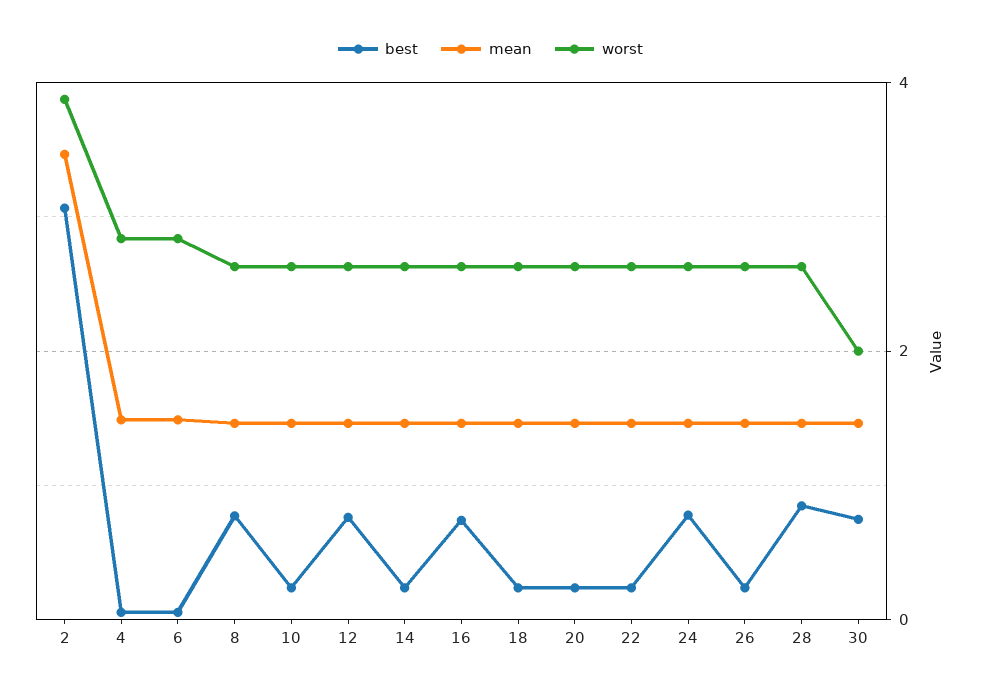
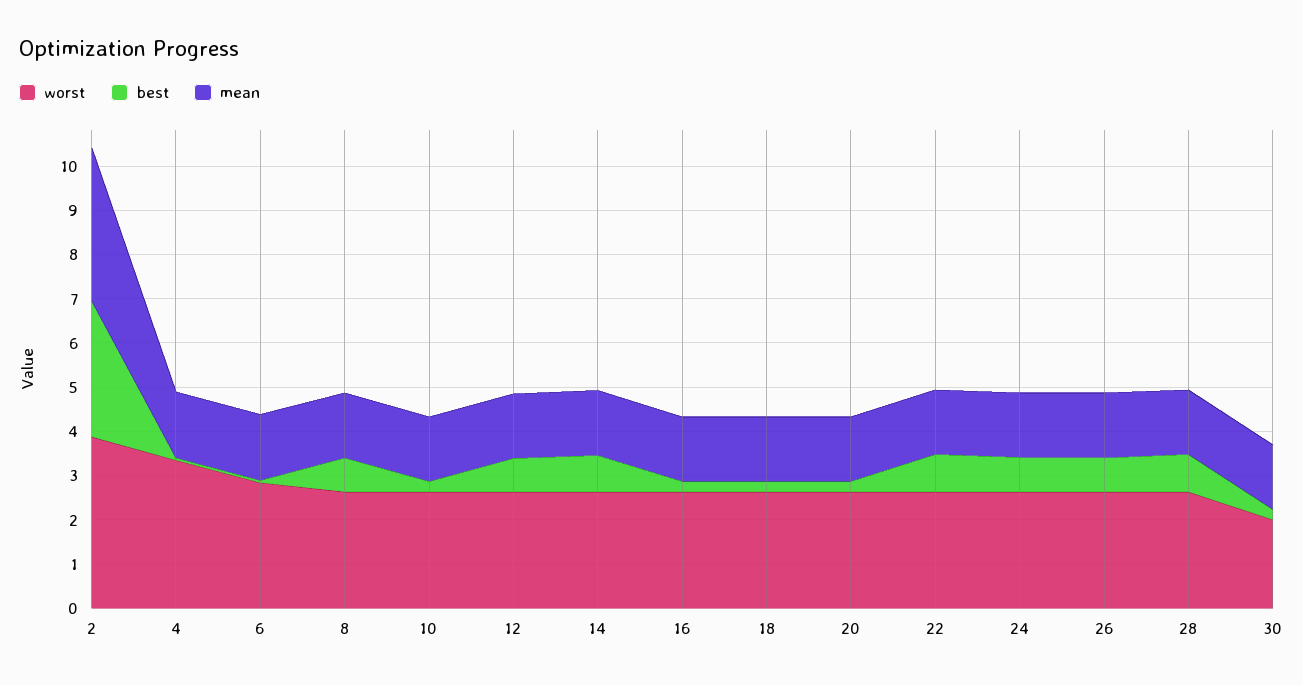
  {
    "best": {
      "2": 3,
      "4": 0,
      "6": 0,
      "8": 0.8,
      "10": 0.2,
      "12": 0.8,
-     "14": 0.2,
+     "14": 0.8,
-     "16": 0.8,
+     "16": 0.2,
      "18": 0.2,
      "20": 0.2,
-     "22": 0.2,
+     "22": 0.8,
      "24": 0.8,
-     "26": 0.2,
+     "26": 0.8,
      "28": 0.8,
-     "30": 0.8
+     "30": 0.2
    },
    "mean": {
      "2": 3.4,
      "4": 1.4,
      "6": 1.4,
      "8": 1.4,
      "10": 1.4,
      "12": 1.4,
      "14": 1.4,
      "16": 1.4,
      "18": 1.4,
      "20": 1.4,
      "22": 1.4,
      "24": 1.4,
      "26": 1.4,
      "28": 1.4,
      "30": 1.4
    },
    "worst": {
      "2": 3.8,
-     "4": 2.8,
+     "4": 3.4,
      "6": 2.8,
      "8": 2.6,
      "10": 2.6,
      "12": 2.6,
      "14": 2.6,
      "16": 2.6,
      "18": 2.6,
      "20": 2.6,
      "22": 2.6,
      "24": 2.6,
      "26": 2.6,
      "28": 2.6,
      "30": 2
    }
  }

